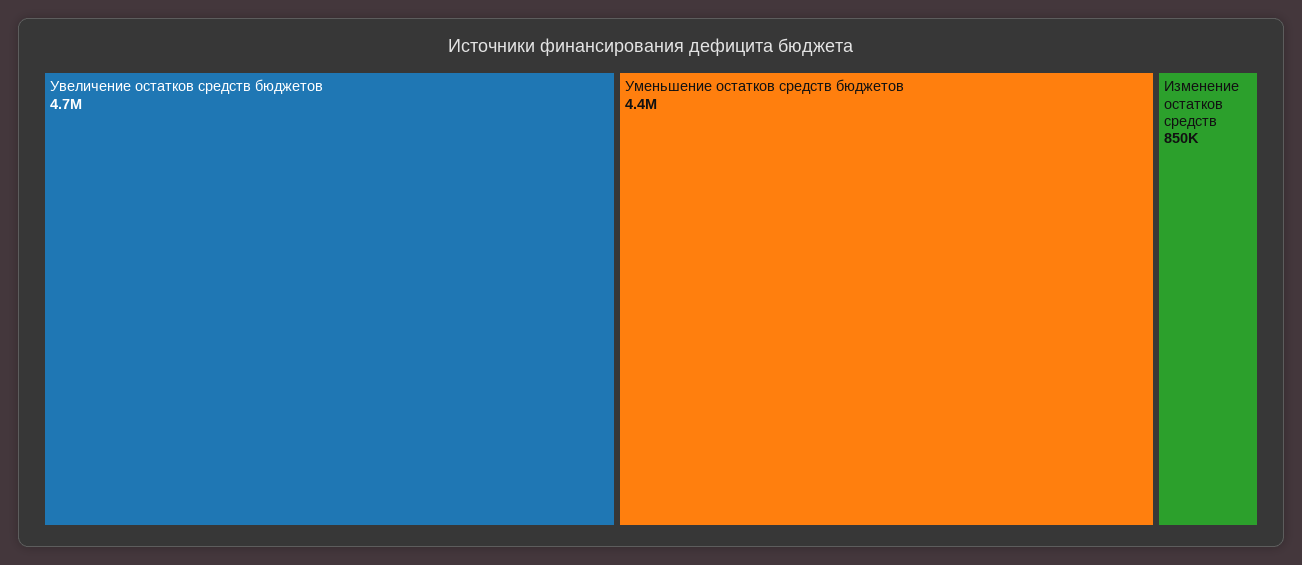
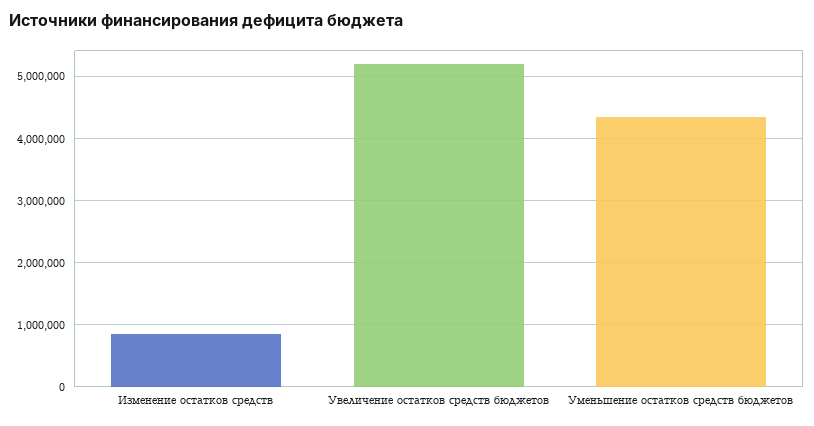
  {
-   "Увеличение остатков средств бюджетов": 4700000,
+   "Увеличение остатков средств бюджетов": 5200000,
    "Уменьшение остатков средств бюджетов": 4400000,
    "Изменение остатков средств": 850000
  }

